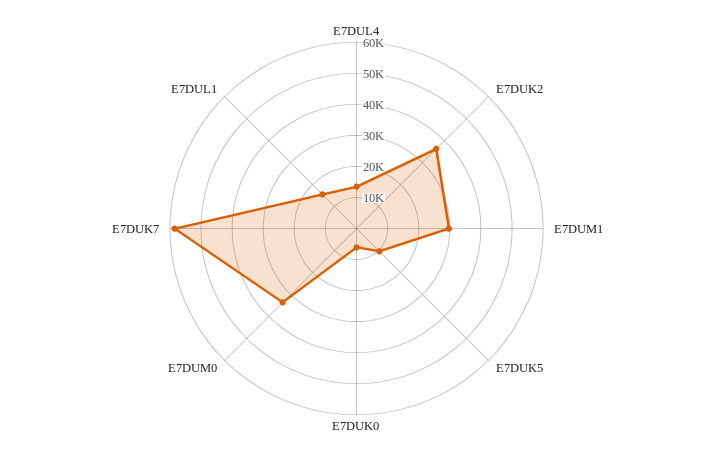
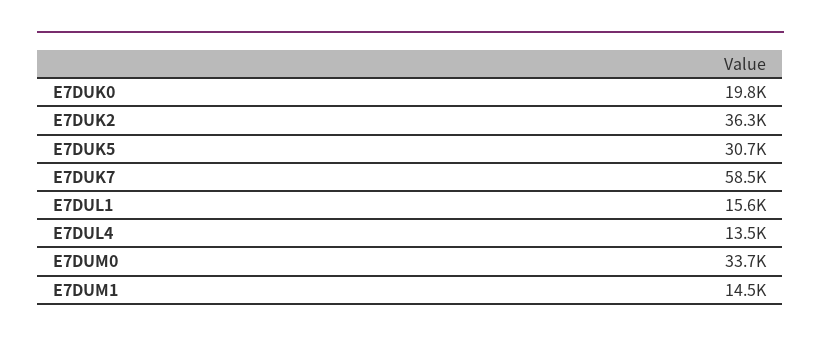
  {
    "E7DUL4": 13500,
    "E7DUK2": 36300,
-   "E7DUM1": 30000,
+   "E7DUM1": 14500,
-   "E7DUK5": 10000,
+   "E7DUK5": 30700,
-   "E7DUK0": 5000,
+   "E7DUK0": 19800,
    "E7DUM0": 33700,
    "E7DUK7": 58500,
    "E7DUL1": 15600
  }

